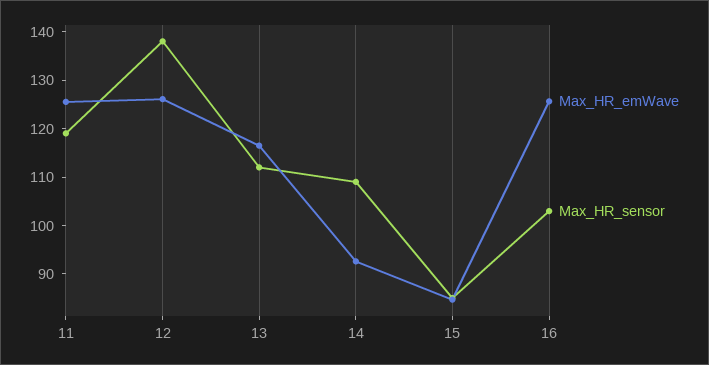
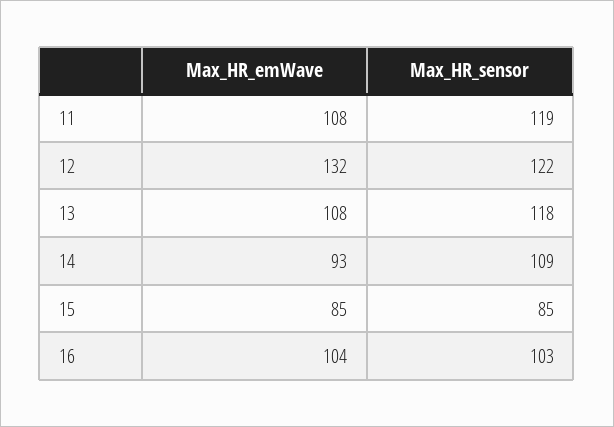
  {
    "Max_HR_emWave": {
-     "11": 126,
+     "11": 108,
-     "12": 126,
+     "12": 132,
-     "13": 116,
+     "13": 108,
      "14": 93,
      "15": 85,
-     "16": 126
+     "16": 104
    },
    "Max_HR_sensor": {
      "11": 119,
-     "12": 138,
+     "12": 122,
-     "13": 112,
+     "13": 118,
      "14": 109,
      "15": 85,
      "16": 103
    }
  }

